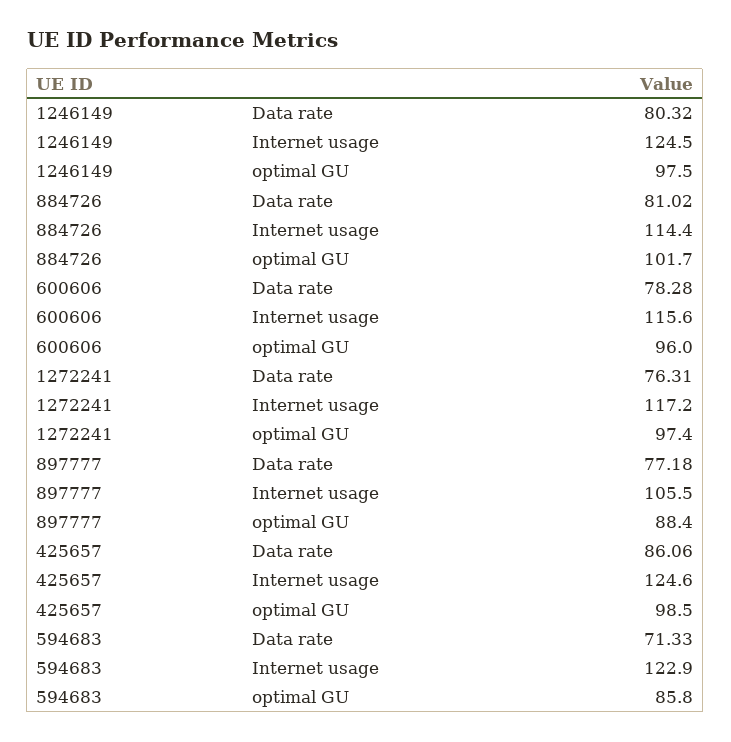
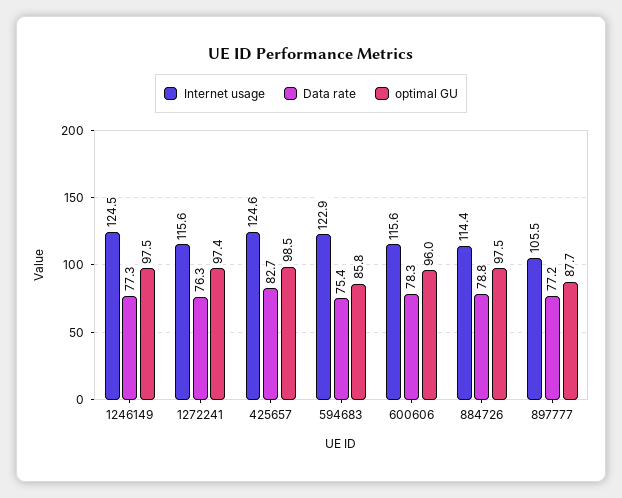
  {
    "Data rate": {
-     "1246149": 80.32,
+     "1246149": 77.3,
-     "884726": 81.02,
+     "884726": 78.8,
      "600606": 78.28,
      "1272241": 76.31,
      "897777": 77.18,
-     "425657": 86.06,
+     "425657": 82.7,
-     "594683": 71.33
+     "594683": 75.4
    },
    "Internet usage": {
      "1246149": 124.5,
      "884726": 114.4,
      "600606": 115.6,
-     "1272241": 117.2,
+     "1272241": 115.6,
      "897777": 105.5,
      "425657": 124.6,
      "594683": 122.9
    },
    "optimal GU": {
      "1246149": 97.5,
-     "884726": 101.7,
+     "884726": 97.5,
      "600606": 96,
      "1272241": 97.4,
-     "897777": 88.4,
+     "897777": 87.7,
      "425657": 98.5,
      "594683": 85.8
    }
  }

